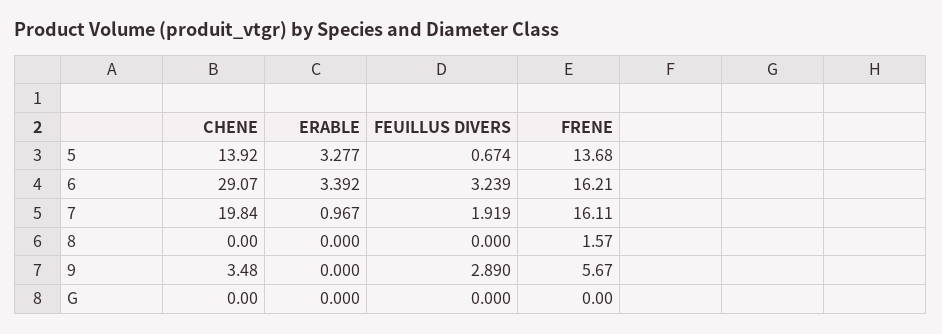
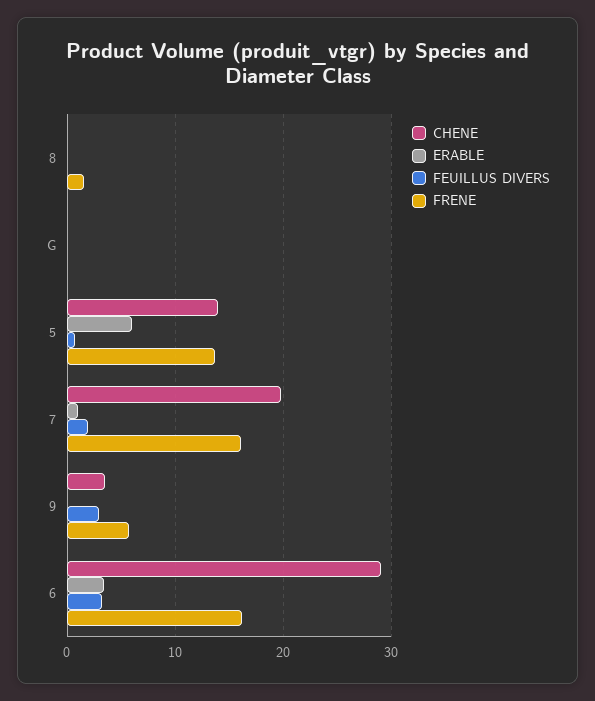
  {
    "CHENE": {
      "5": 13.92,
      "6": 29.07,
      "7": 19.84,
      "8": 0,
      "9": 3.48,
      "G": 0
    },
    "ERABLE": {
-     "5": 3.277,
+     "5": 6,
      "6": 3.392,
      "7": 0.967,
      "8": 0,
      "9": 0,
      "G": 0
    },
    "FEUILLUS DIVERS": {
      "5": 0.674,
      "6": 3.239,
      "7": 1.919,
      "8": 0,
      "9": 2.89,
      "G": 0
    },
    "FRENE": {
      "5": 13.68,
      "6": 16.21,
      "7": 16.11,
      "8": 1.57,
      "9": 5.67,
      "G": 0
    }
  }

